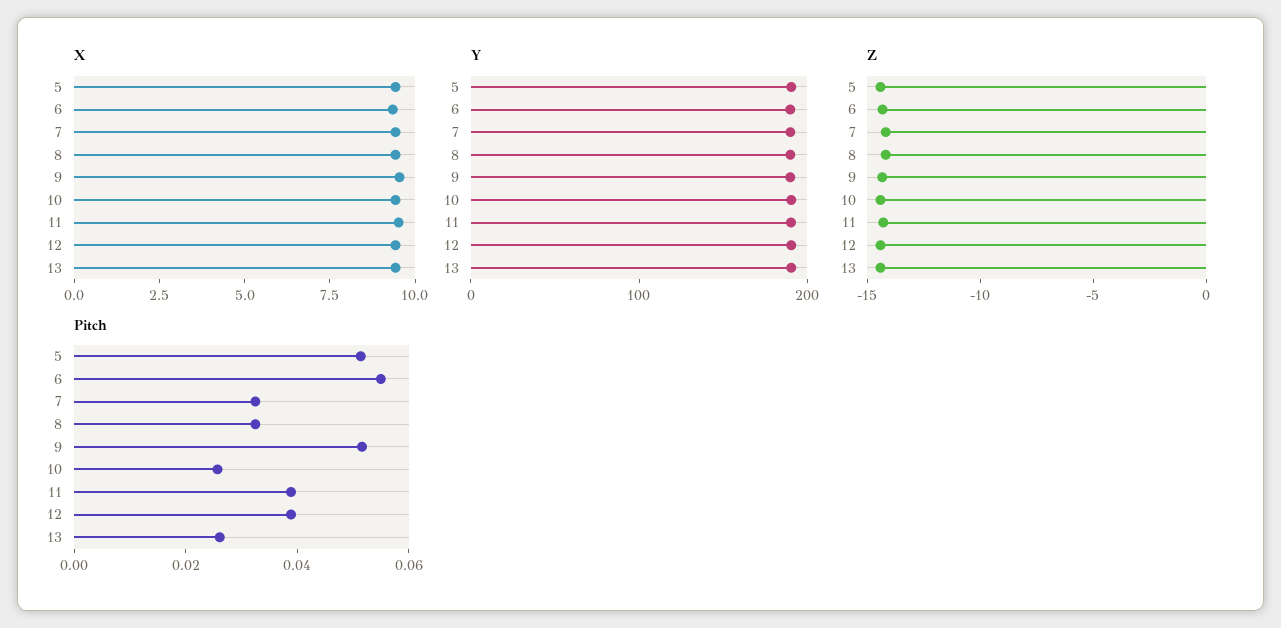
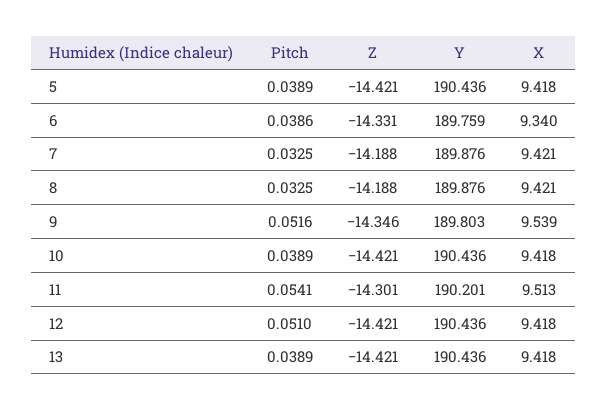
  {
    "X": {
      "5": 9.418,
      "6": 9.34,
      "7": 9.421,
      "8": 9.421,
      "9": 9.539,
      "10": 9.418,
      "11": 9.513,
      "12": 9.418,
      "13": 9.418
    },
    "Y": {
      "5": 190.436,
      "6": 189.759,
      "7": 189.876,
      "8": 189.876,
      "9": 189.803,
      "10": 190.436,
      "11": 190.201,
      "12": 190.436,
      "13": 190.436
    },
    "Z": {
      "5": -14.421,
      "6": -14.331,
      "7": -14.188,
      "8": -14.188,
      "9": -14.346,
      "10": -14.421,
      "11": -14.301,
      "12": -14.421,
      "13": -14.421
    },
    "Pitch": {
-     "5": 0.05,
+     "5": 0.0389,
-     "6": 0.055,
+     "6": 0.0386,
      "7": 0.0325,
      "8": 0.0325,
      "9": 0.0516,
-     "10": 0.025,
+     "10": 0.0389,
-     "11": 0.04,
+     "11": 0.0541,
-     "12": 0.04,
+     "12": 0.051,
-     "13": 0.025
+     "13": 0.0389
    }
  }

